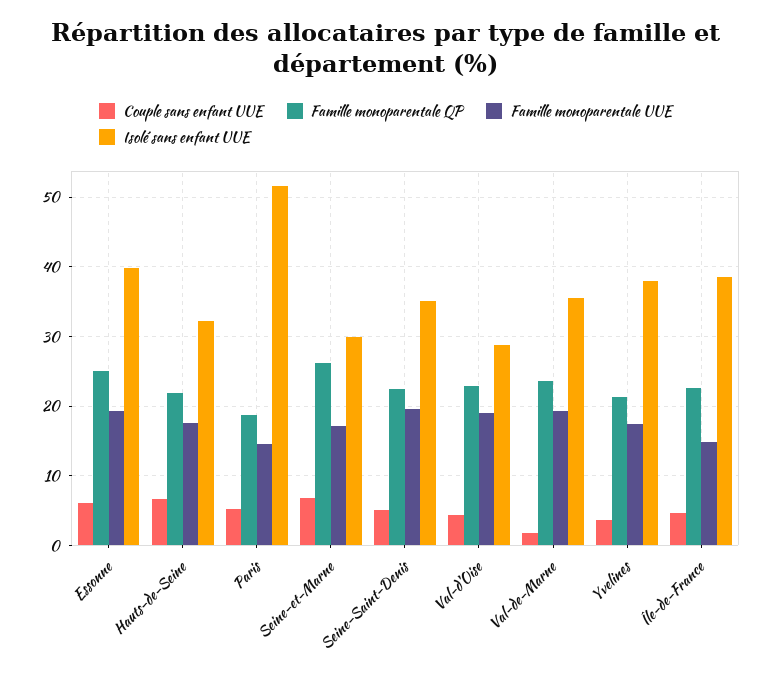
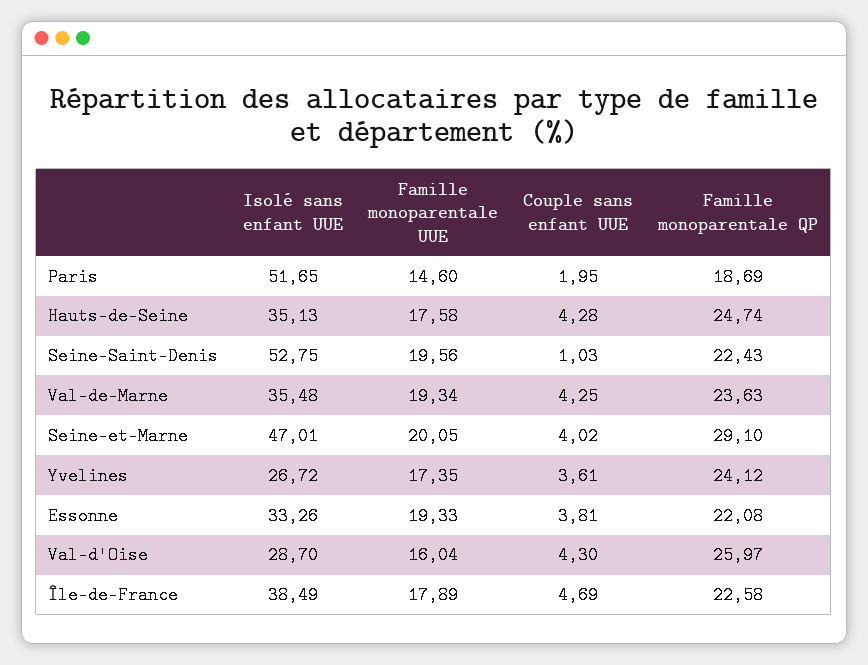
  {
    "Couple sans enfant UUE": {
-     "Essonne": 6,
+     "Essonne": 3.81,
-     "Hauts-de-Seine": 7,
+     "Hauts-de-Seine": 4.28,
-     "Paris": 5,
+     "Paris": 1.95,
-     "Seine-et-Marne": 7,
+     "Seine-et-Marne": 4.02,
-     "Seine-Saint-Denis": 5,
+     "Seine-Saint-Denis": 1.03,
      "Val-d'Oise": 4.3,
-     "Val-de-Marne": 2,
+     "Val-de-Marne": 4.25,
      "Yvelines": 3.61,
      "Île-de-France": 4.69
    },
    "Famille monoparentale QP": {
-     "Essonne": 25,
+     "Essonne": 22.08,
-     "Hauts-de-Seine": 22,
+     "Hauts-de-Seine": 24.74,
      "Paris": 18.69,
-     "Seine-et-Marne": 26,
+     "Seine-et-Marne": 29.1,
      "Seine-Saint-Denis": 22.43,
-     "Val-d'Oise": 23,
+     "Val-d'Oise": 25.97,
      "Val-de-Marne": 23.63,
-     "Yvelines": 21,
+     "Yvelines": 24.12,
      "Île-de-France": 22.58
    },
    "Famille monoparentale UUE": {
      "Essonne": 19.33,
      "Hauts-de-Seine": 17.58,
      "Paris": 14.6,
-     "Seine-et-Marne": 17,
+     "Seine-et-Marne": 20.05,
      "Seine-Saint-Denis": 19.56,
-     "Val-d'Oise": 19,
+     "Val-d'Oise": 16.04,
      "Val-de-Marne": 19.34,
      "Yvelines": 17.35,
-     "Île-de-France": 15
+     "Île-de-France": 17.89
    },
    "Isolé sans enfant UUE": {
-     "Essonne": 40,
+     "Essonne": 33.26,
-     "Hauts-de-Seine": 32,
+     "Hauts-de-Seine": 35.13,
      "Paris": 51.65,
-     "Seine-et-Marne": 30,
+     "Seine-et-Marne": 47.01,
-     "Seine-Saint-Denis": 35,
+     "Seine-Saint-Denis": 52.75,
      "Val-d'Oise": 28.7,
      "Val-de-Marne": 35.48,
-     "Yvelines": 38,
+     "Yvelines": 26.72,
      "Île-de-France": 38.49
    }
  }

